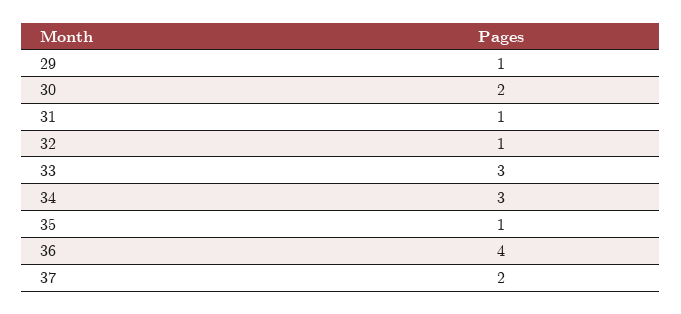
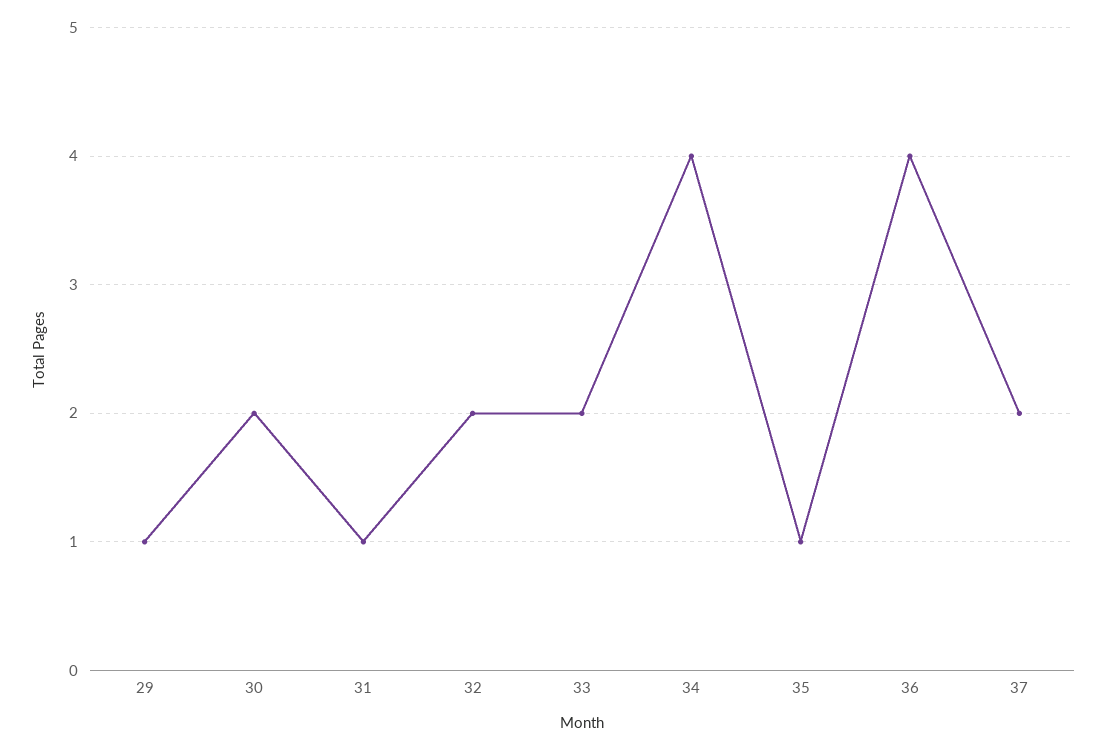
  {
    "29": 1,
    "30": 2,
    "31": 1,
-   "32": 1,
+   "32": 2,
-   "33": 3,
+   "33": 2,
-   "34": 3,
+   "34": 4,
    "35": 1,
    "36": 4,
    "37": 2
  }

